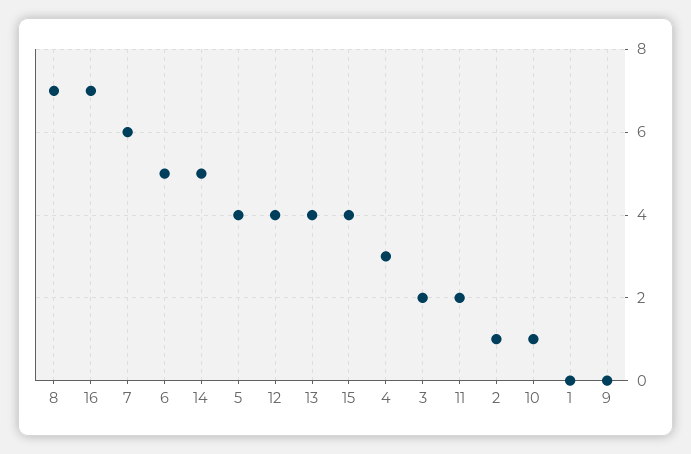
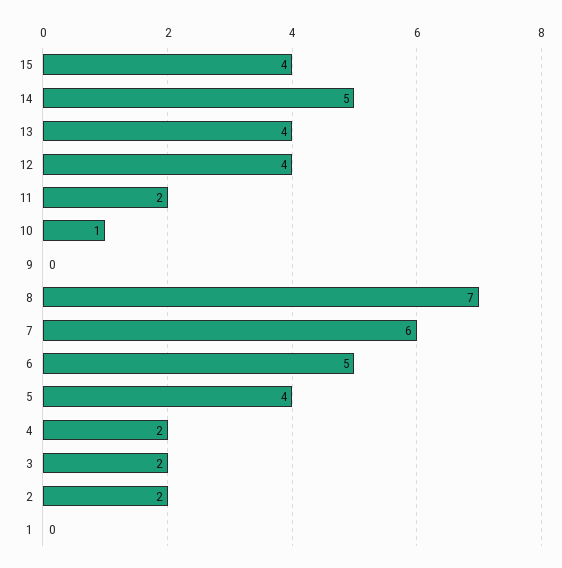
  {
    "8": 7,
-   "16": 7,
    "7": 6,
    "6": 5,
    "14": 5,
    "5": 4,
    "12": 4,
    "13": 4,
    "15": 4,
-   "4": 3,
+   "4": 2,
    "3": 2,
    "11": 2,
-   "2": 1,
+   "2": 2,
    "10": 1,
    "1": 0,
    "9": 0
  }

